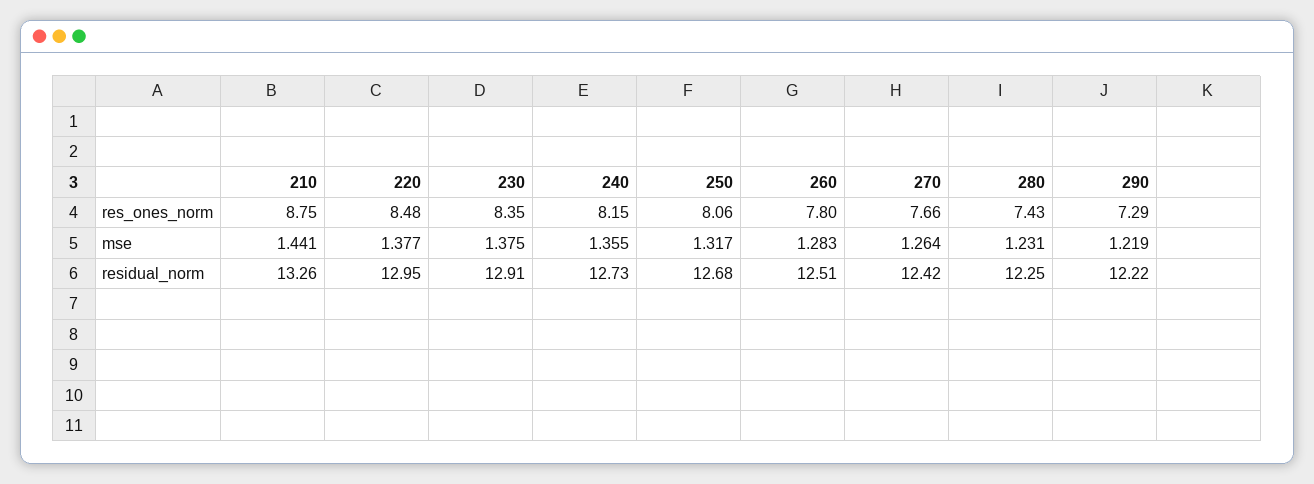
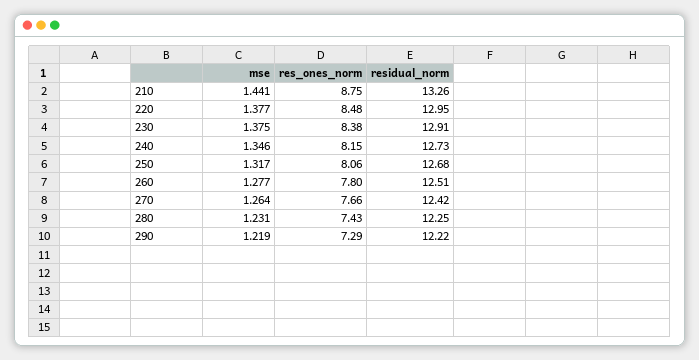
  {
    "210": {
      "res_ones_norm": 8.75,
      "mse": 1.441,
      "residual_norm": 13.26
    },
    "220": {
      "res_ones_norm": 8.48,
      "mse": 1.377,
      "residual_norm": 12.95
    },
    "230": {
-     "res_ones_norm": 8.35,
+     "res_ones_norm": 8.38,
      "mse": 1.375,
      "residual_norm": 12.91
    },
    "240": {
      "res_ones_norm": 8.15,
-     "mse": 1.355,
+     "mse": 1.346,
      "residual_norm": 12.73
    },
    "250": {
      "res_ones_norm": 8.06,
      "mse": 1.317,
      "residual_norm": 12.68
    },
    "260": {
      "res_ones_norm": 7.8,
-     "mse": 1.283,
+     "mse": 1.277,
      "residual_norm": 12.51
    },
    "270": {
      "res_ones_norm": 7.66,
      "mse": 1.264,
      "residual_norm": 12.42
    },
    "280": {
      "res_ones_norm": 7.43,
      "mse": 1.231,
      "residual_norm": 12.25
    },
    "290": {
      "res_ones_norm": 7.29,
      "mse": 1.219,
      "residual_norm": 12.22
    }
  }

